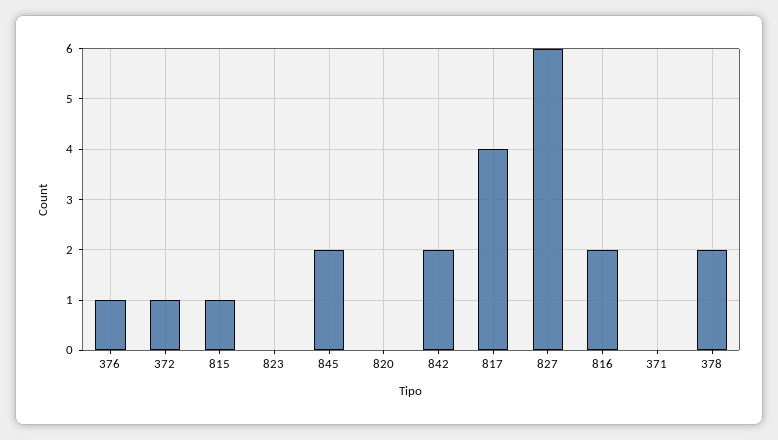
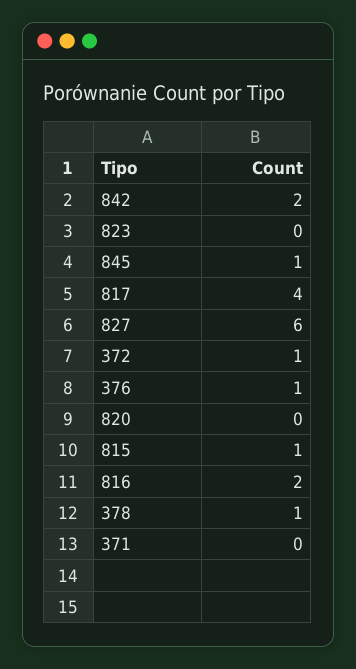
  {
    "376": 1,
    "372": 1,
    "815": 1,
    "823": 0,
-   "845": 2,
+   "845": 1,
    "820": 0,
    "842": 2,
    "817": 4,
    "827": 6,
    "816": 2,
    "371": 0,
-   "378": 2
+   "378": 1
  }

